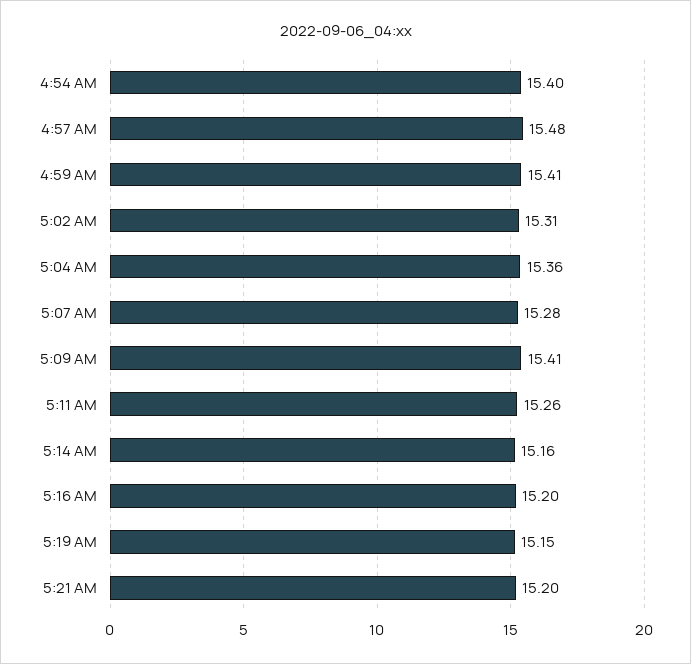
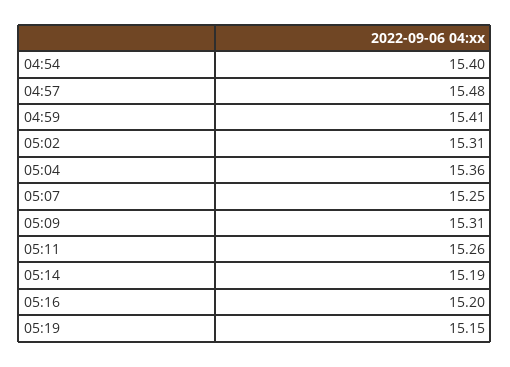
  {
    "4:54 AM": 15.4,
    "4:57 AM": 15.48,
    "4:59 AM": 15.41,
    "5:02 AM": 15.31,
    "5:04 AM": 15.36,
-   "5:07 AM": 15.28,
+   "5:07 AM": 15.25,
-   "5:09 AM": 15.41,
+   "5:09 AM": 15.31,
    "5:11 AM": 15.26,
-   "5:14 AM": 15.16,
+   "5:14 AM": 15.19,
    "5:16 AM": 15.2,
-   "5:19 AM": 15.15,
+   "5:19 AM": 15.15
-   "5:21 AM": 15.2
  }

